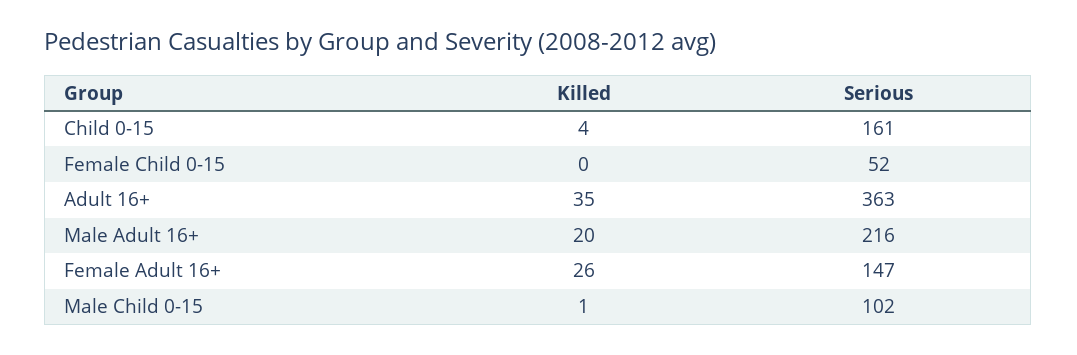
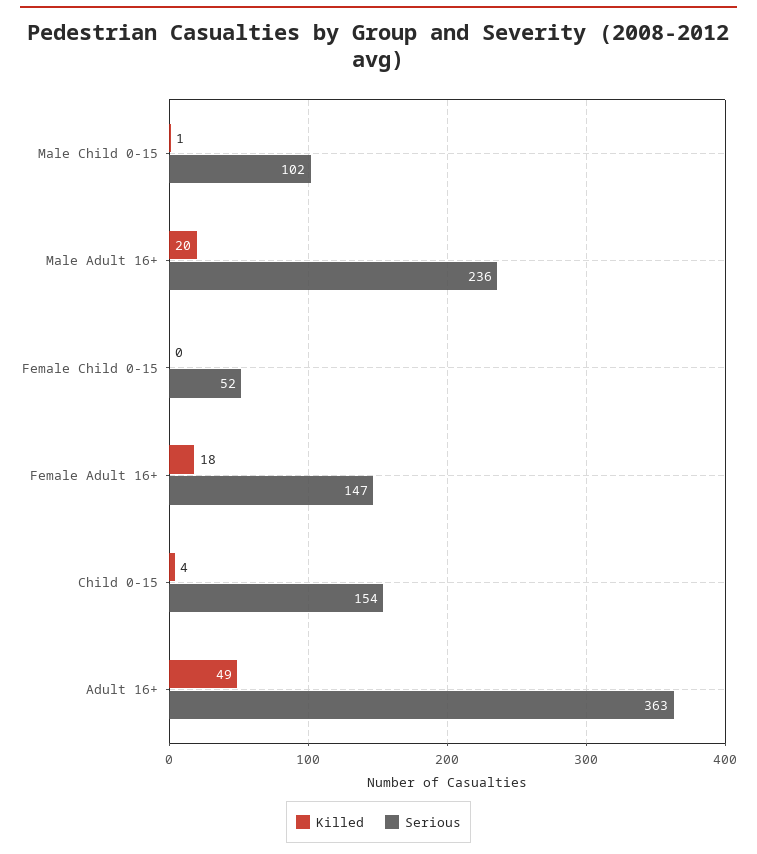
  {
    "Killed": {
      "Child 0-15": 4,
      "Female Child 0-15": 0,
-     "Adult 16+": 35,
+     "Adult 16+": 49,
      "Male Adult 16+": 20,
-     "Female Adult 16+": 26,
+     "Female Adult 16+": 18,
      "Male Child 0-15": 1
    },
    "Serious": {
-     "Child 0-15": 161,
+     "Child 0-15": 154,
      "Female Child 0-15": 52,
      "Adult 16+": 363,
-     "Male Adult 16+": 216,
+     "Male Adult 16+": 236,
      "Female Adult 16+": 147,
      "Male Child 0-15": 102
    }
  }

